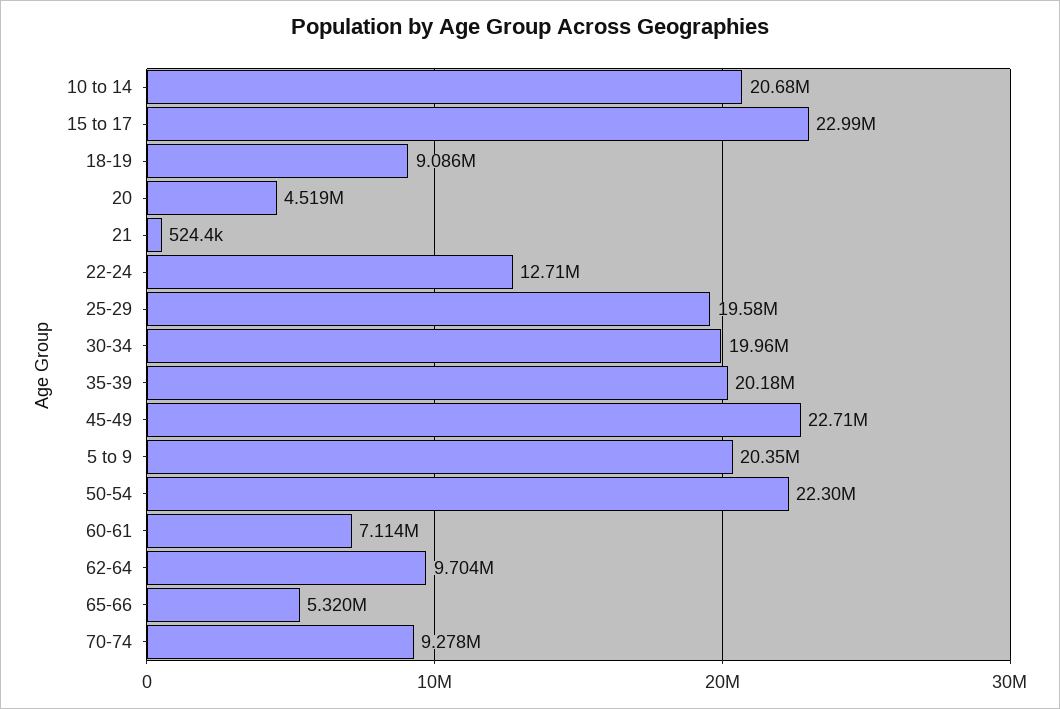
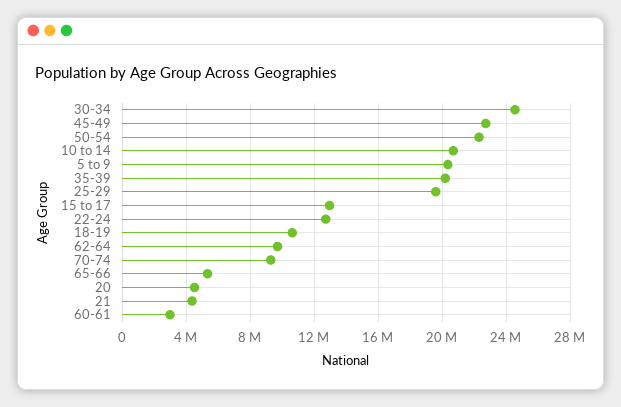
  {
    "10 to 14": 20680000,
-   "15 to 17": 22990000,
+   "15 to 17": 13000000,
-   "18-19": 9086000,
+   "18-19": 10500000,
    "20": 4519000,
-   "21": 524400,
+   "21": 4500000,
    "22-24": 12710000,
    "25-29": 19580000,
-   "30-34": 19960000,
+   "30-34": 24500000,
    "35-39": 20180000,
    "45-49": 22710000,
    "5 to 9": 20350000,
    "50-54": 22300000,
-   "60-61": 7114000,
+   "60-61": 3000000,
    "62-64": 9704000,
    "65-66": 5320000,
    "70-74": 9278000
  }

